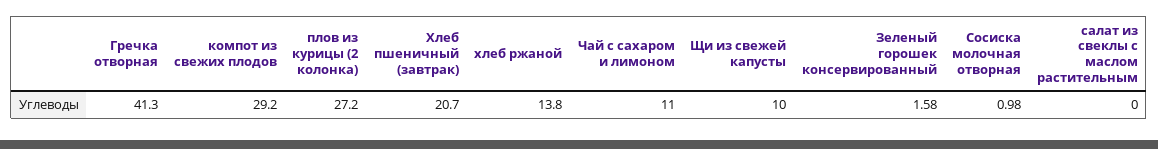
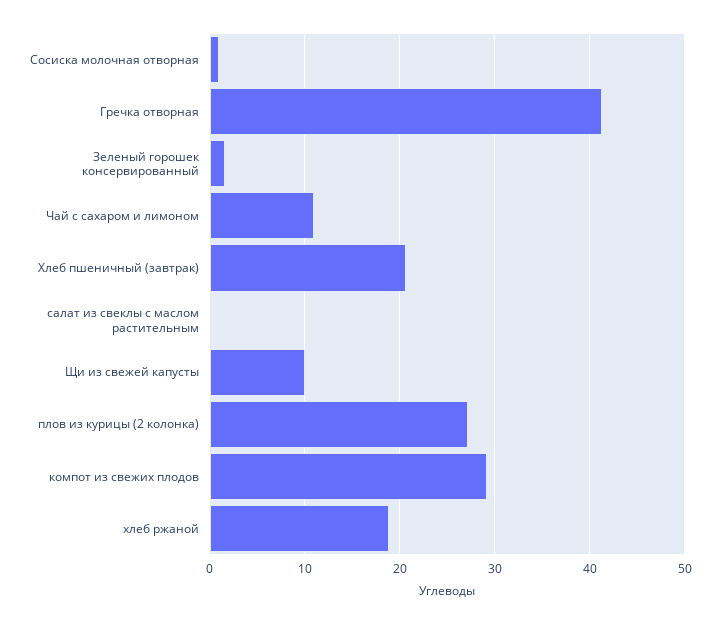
  {
    "Гречка отворная": 41.3,
    "компот из свежих плодов": 29.2,
    "плов из курицы (2 колонка)": 27.2,
    "Хлеб пшеничный (завтрак)": 20.7,
-   "хлеб ржаной": 13.8,
+   "хлеб ржаной": 19,
    "Чай с сахаром и лимоном": 11,
    "Щи из свежей капусты": 10,
    "Зеленый горошек консервированный": 1.58,
    "Сосиска молочная отворная": 0.98,
    "салат из свеклы с маслом растительным": 0
  }

